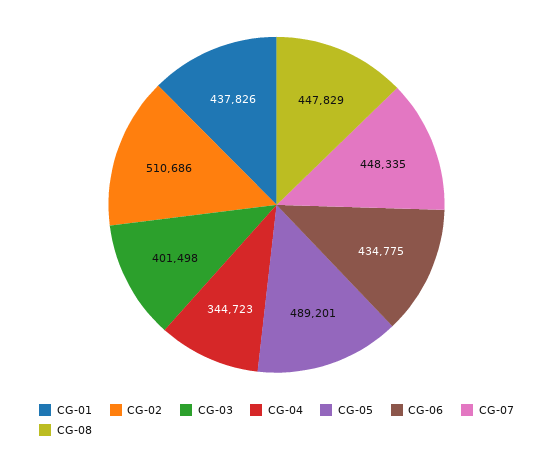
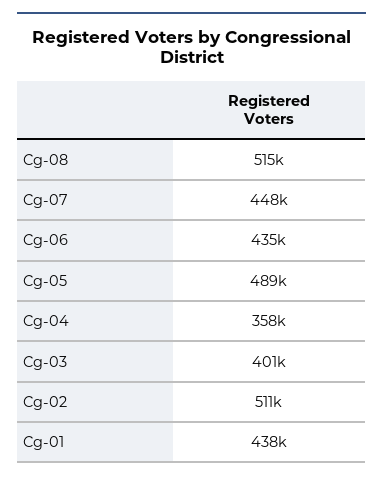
  {
    "CG-01": 437826,
    "CG-02": 510686,
    "CG-03": 401498,
-   "CG-04": 344723,
+   "CG-04": 358000,
    "CG-05": 489201,
    "CG-06": 434775,
    "CG-07": 448335,
-   "CG-08": 447829
+   "CG-08": 515000
  }

